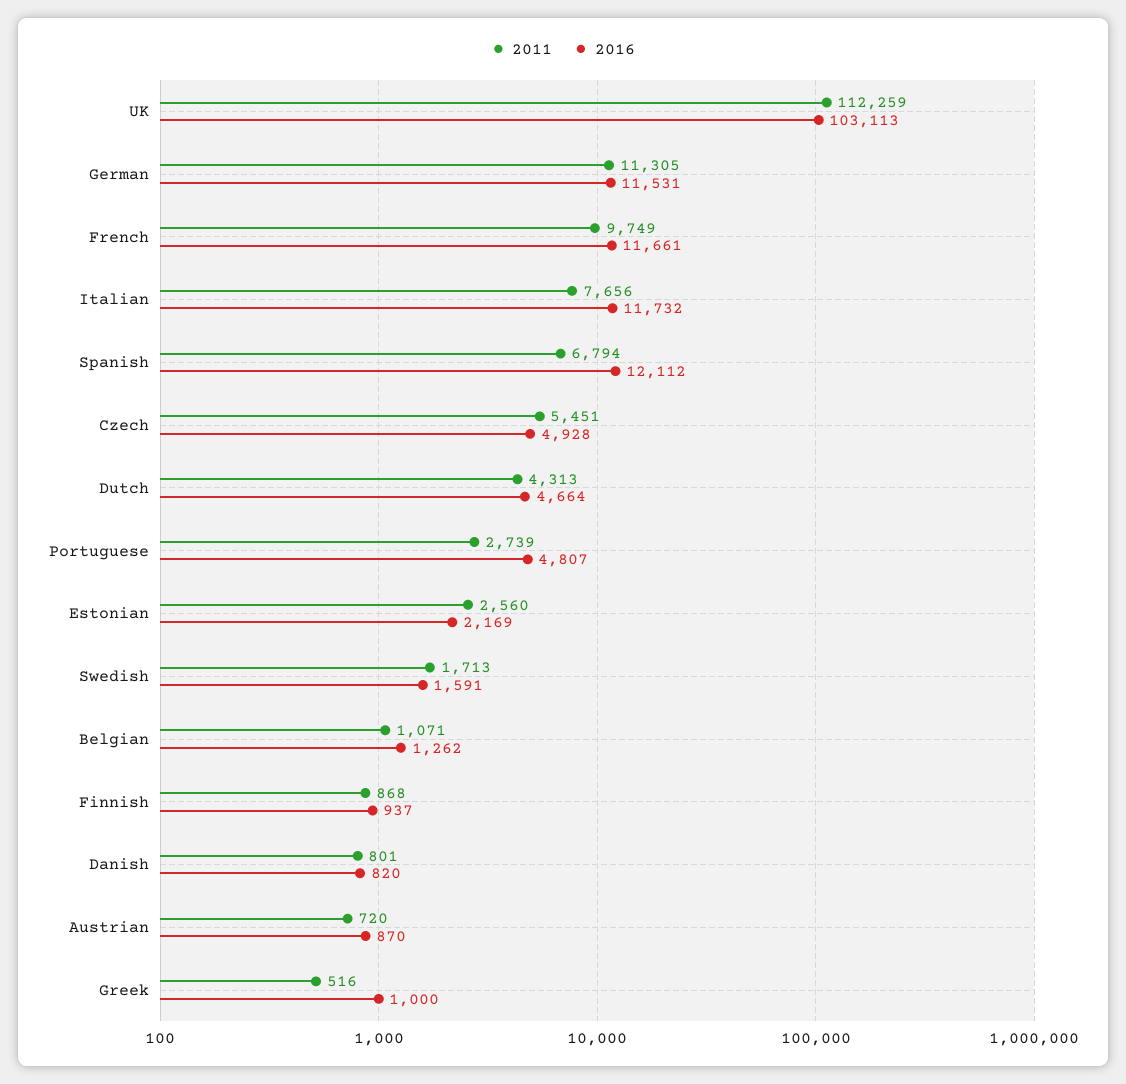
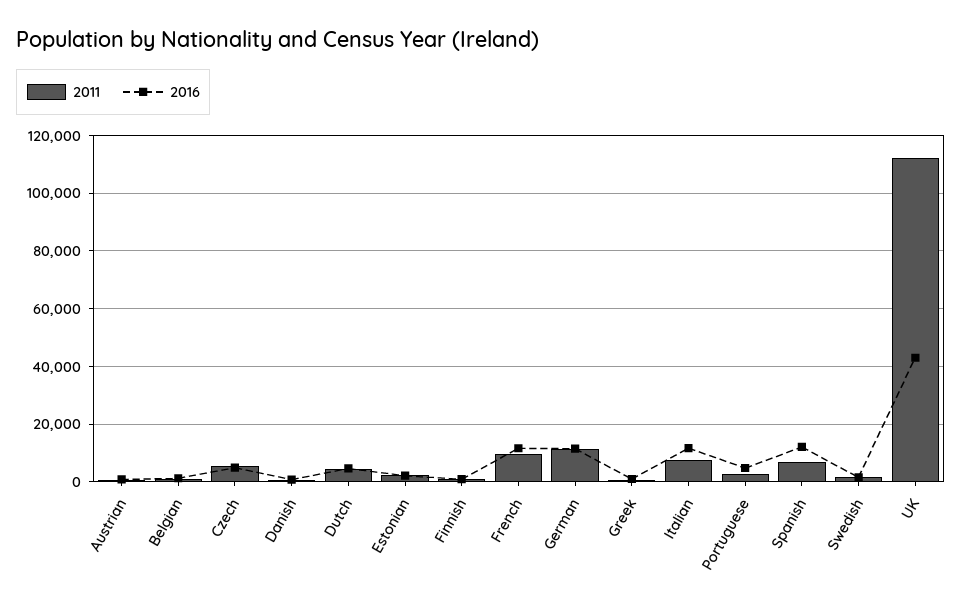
  {
    "2011": {
      "UK": 112259,
      "German": 11305,
      "French": 9749,
      "Italian": 7656,
      "Spanish": 6794,
      "Czech": 5451,
      "Dutch": 4313,
      "Portuguese": 2739,
      "Estonian": 2560,
      "Swedish": 1713,
      "Belgian": 1071,
      "Finnish": 868,
      "Danish": 801,
      "Austrian": 720,
      "Greek": 516
    },
    "2016": {
-     "UK": 103113,
+     "UK": 42500,
      "German": 11531,
      "French": 11661,
      "Italian": 11732,
      "Spanish": 12112,
      "Czech": 4928,
      "Dutch": 4664,
      "Portuguese": 4807,
      "Estonian": 2169,
      "Swedish": 1591,
      "Belgian": 1262,
      "Finnish": 937,
      "Danish": 820,
      "Austrian": 870,
      "Greek": 1000
    }
  }

